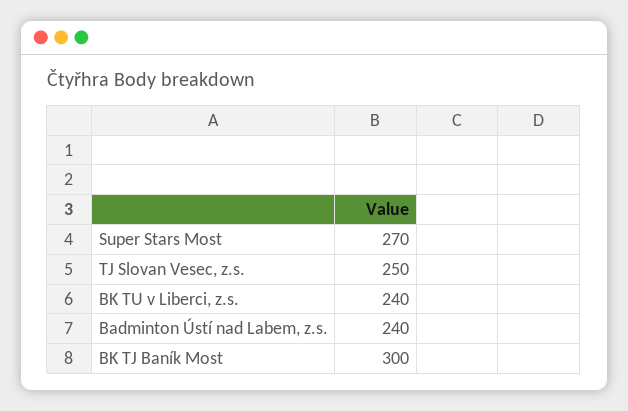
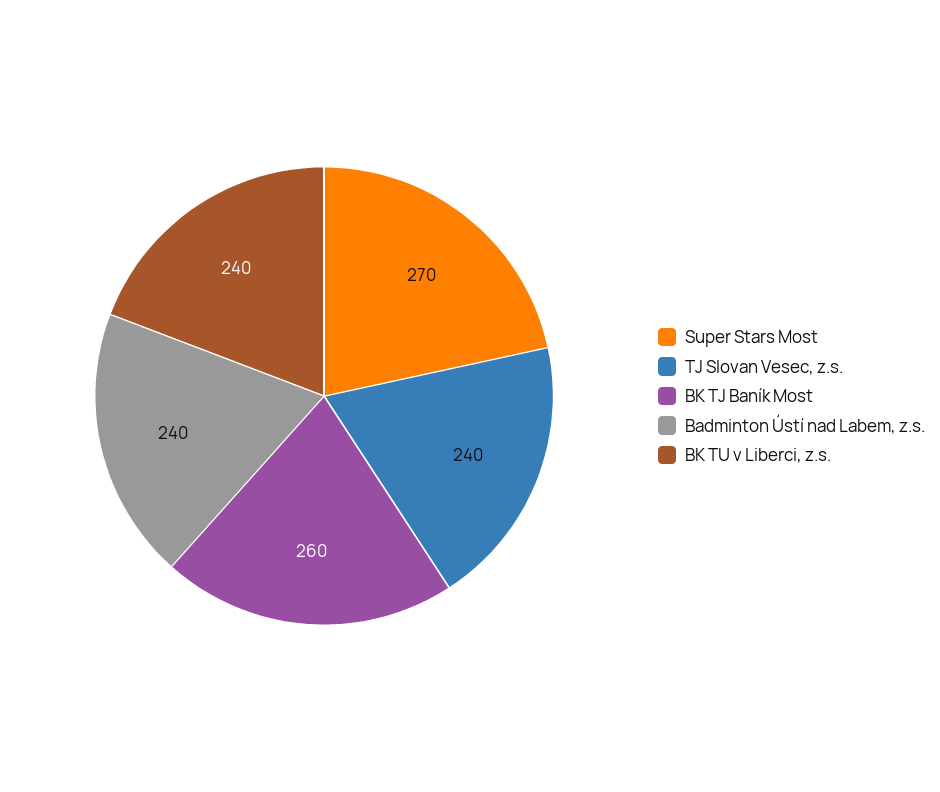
  {
    "Super Stars Most": 270,
-   "TJ Slovan Vesec, z.s.": 250,
+   "TJ Slovan Vesec, z.s.": 240,
    "BK TU v Liberci, z.s.": 240,
    "Badminton Ústí nad Labem, z.s.": 240,
-   "BK TJ Baník Most": 300
+   "BK TJ Baník Most": 260
  }

